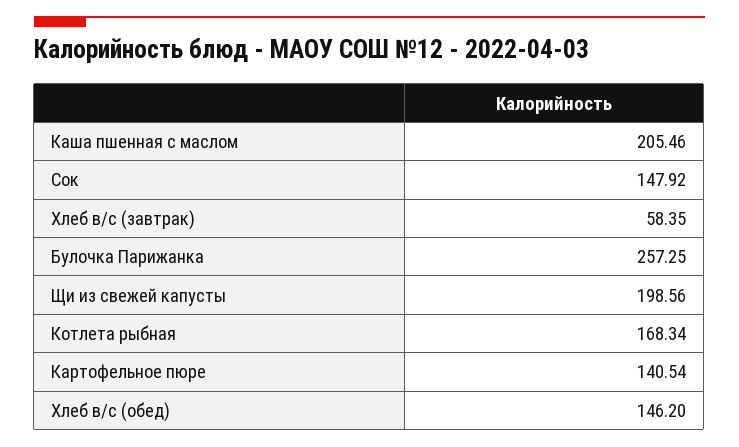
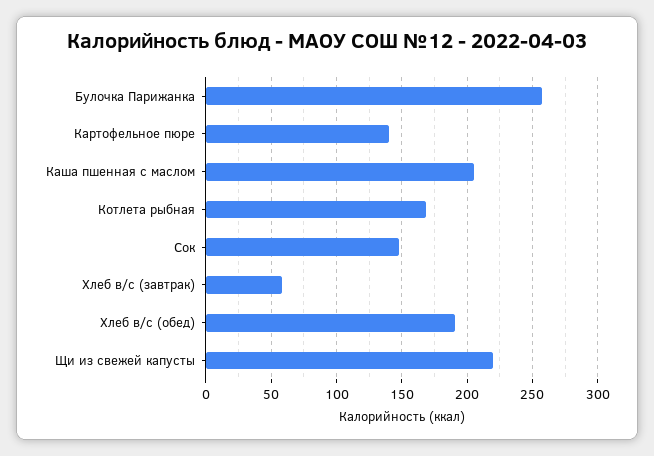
  {
    "Каша пшенная с маслом": 205.46,
    "Сок": 147.92,
    "Хлеб в/с (завтрак)": 58.35,
    "Булочка Парижанка": 257.25,
-   "Щи из свежей капусты": 198.56,
+   "Щи из свежей капусты": 220,
    "Котлета рыбная": 168.34,
    "Картофельное пюре": 140.54,
-   "Хлеб в/с (обед)": 146.2
+   "Хлеб в/с (обед)": 190
  }

